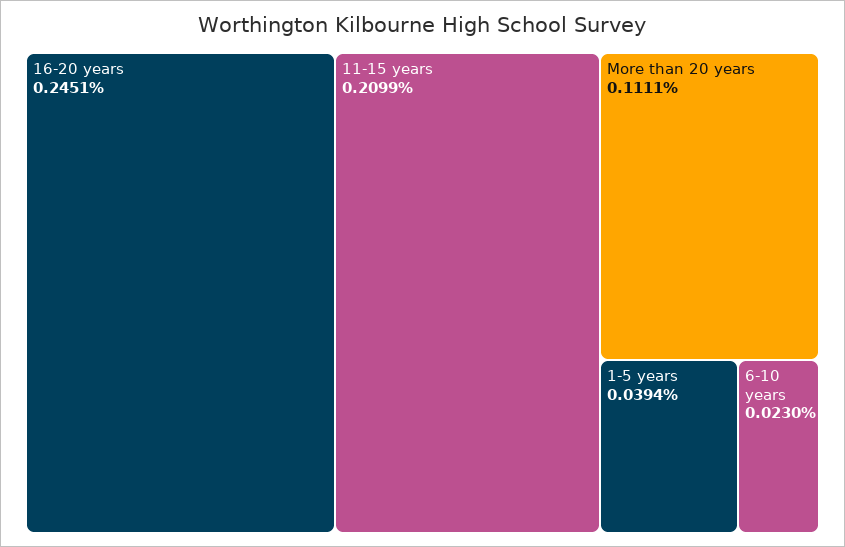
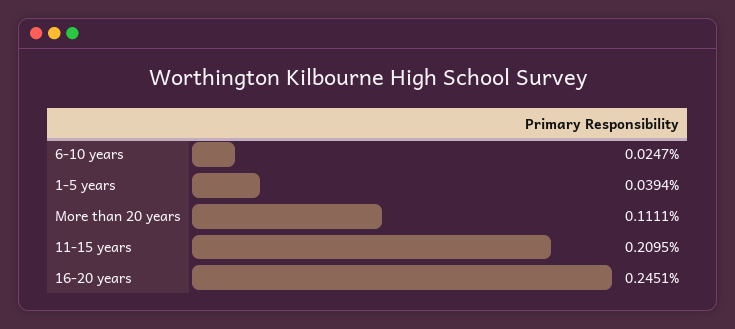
  {
    "16-20 years": 0.2451,
-   "11-15 years": 0.2099,
+   "11-15 years": 0.2095,
    "More than 20 years": 0.1111,
    "1-5 years": 0.0394,
-   "6-10 years": 0.023
+   "6-10 years": 0.0247
  }

